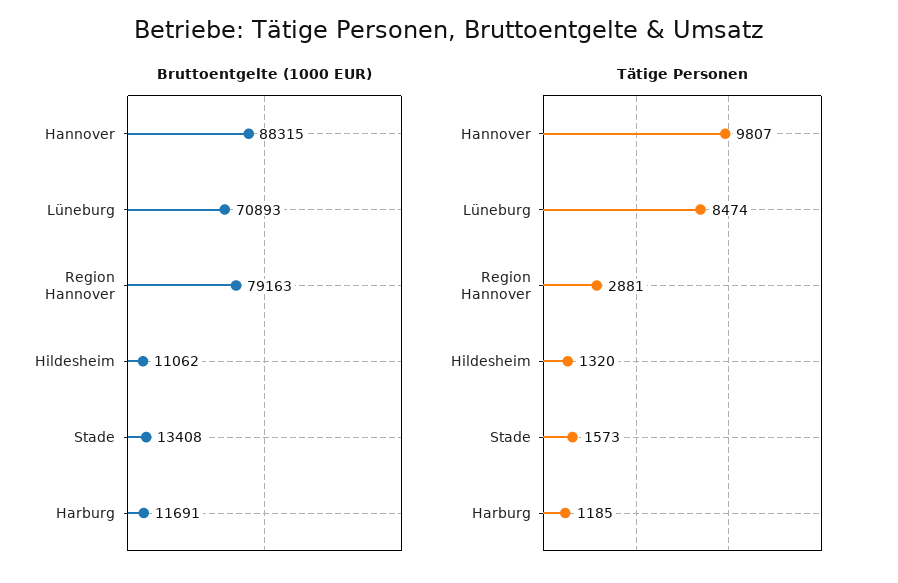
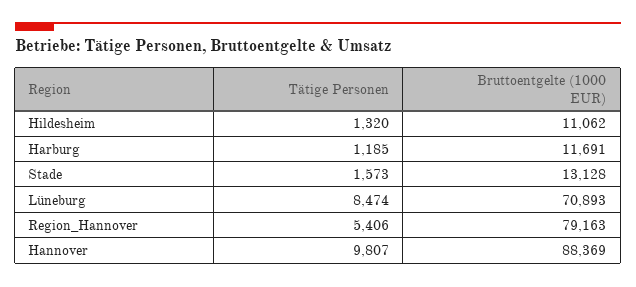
  {
    "Bruttoentgelte (1000 EUR)": {
-     "Hannover": 88315,
+     "Hannover": 88369,
      "Lüneburg": 70893,
      "Region Hannover": 79163,
      "Hildesheim": 11062,
-     "Stade": 13408,
+     "Stade": 13128,
      "Harburg": 11691
    },
    "Tätige Personen": {
      "Hannover": 9807,
      "Lüneburg": 8474,
-     "Region Hannover": 2881,
+     "Region Hannover": 5406,
      "Hildesheim": 1320,
      "Stade": 1573,
      "Harburg": 1185
    }
  }

